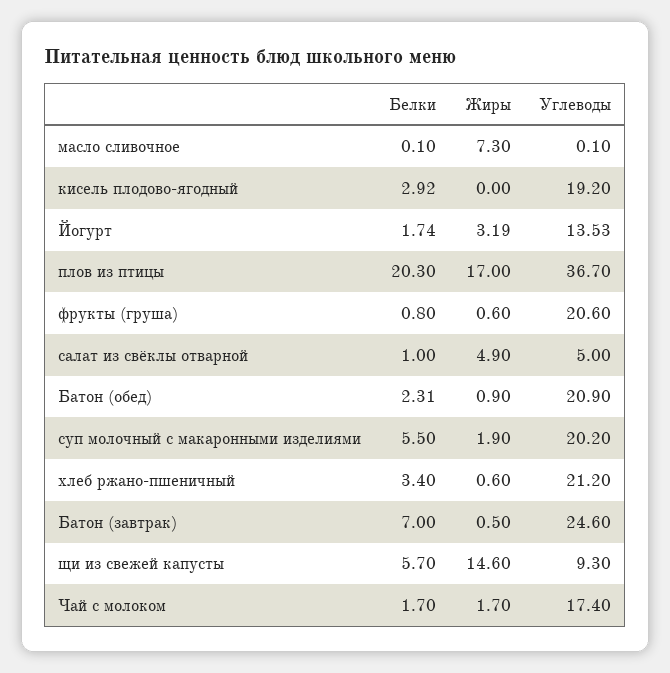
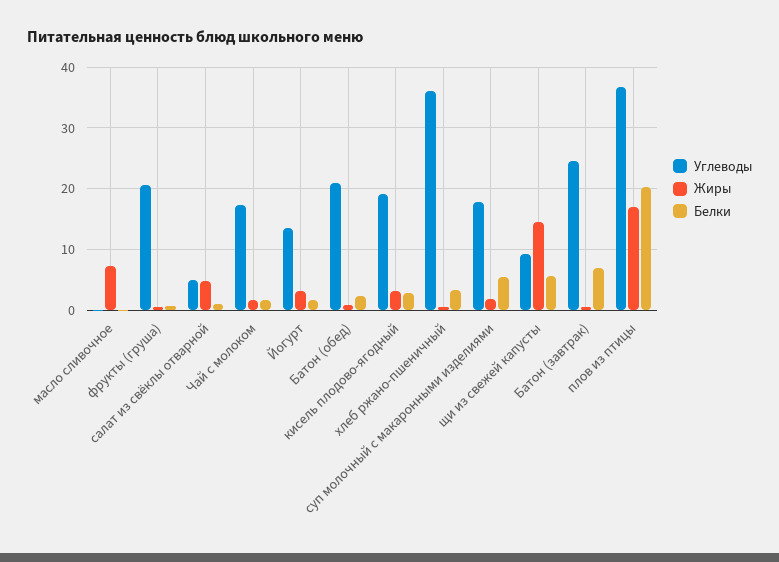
  {
    "Белки": {
      "масло сливочное": 0.1,
      "кисель плодово-ягодный": 2.92,
      "Йогурт": 1.74,
      "плов из птицы": 20.3,
      "фрукты (груша)": 0.8,
      "салат из свёклы отварной": 1,
      "Батон (обед)": 2.31,
      "суп молочный с макаронными изделиями": 5.5,
      "хлеб ржано-пшеничный": 3.4,
      "Батон (завтрак)": 7,
      "щи из свежей капусты": 5.7,
      "Чай с молоком": 1.7
    },
    "Жиры": {
      "масло сливочное": 7.3,
-     "кисель плодово-ягодный": 0,
+     "кисель плодово-ягодный": 3,
      "Йогурт": 3.19,
      "плов из птицы": 17,
      "фрукты (груша)": 0.6,
      "салат из свёклы отварной": 4.9,
      "Батон (обед)": 0.9,
      "суп молочный с макаронными изделиями": 1.9,
      "хлеб ржано-пшеничный": 0.6,
      "Батон (завтрак)": 0.5,
      "щи из свежей капусты": 14.6,
      "Чай с молоком": 1.7
    },
    "Углеводы": {
      "масло сливочное": 0.1,
      "кисель плодово-ягодный": 19.2,
      "Йогурт": 13.53,
      "плов из птицы": 36.7,
      "фрукты (груша)": 20.6,
      "салат из свёклы отварной": 5,
      "Батон (обед)": 20.9,
-     "суп молочный с макаронными изделиями": 20.2,
+     "суп молочный с макаронными изделиями": 18,
-     "хлеб ржано-пшеничный": 21.2,
+     "хлеб ржано-пшеничный": 36,
      "Батон (завтрак)": 24.6,
      "щи из свежей капусты": 9.3,
      "Чай с молоком": 17.4
    }
  }

